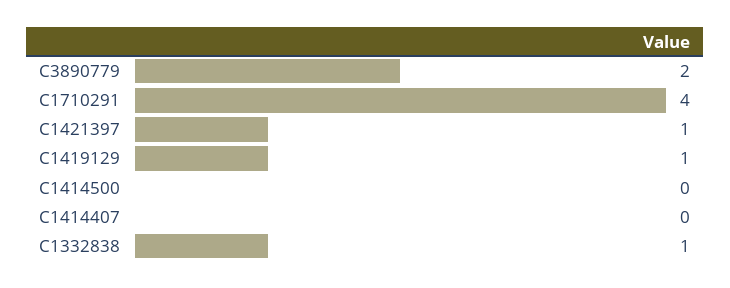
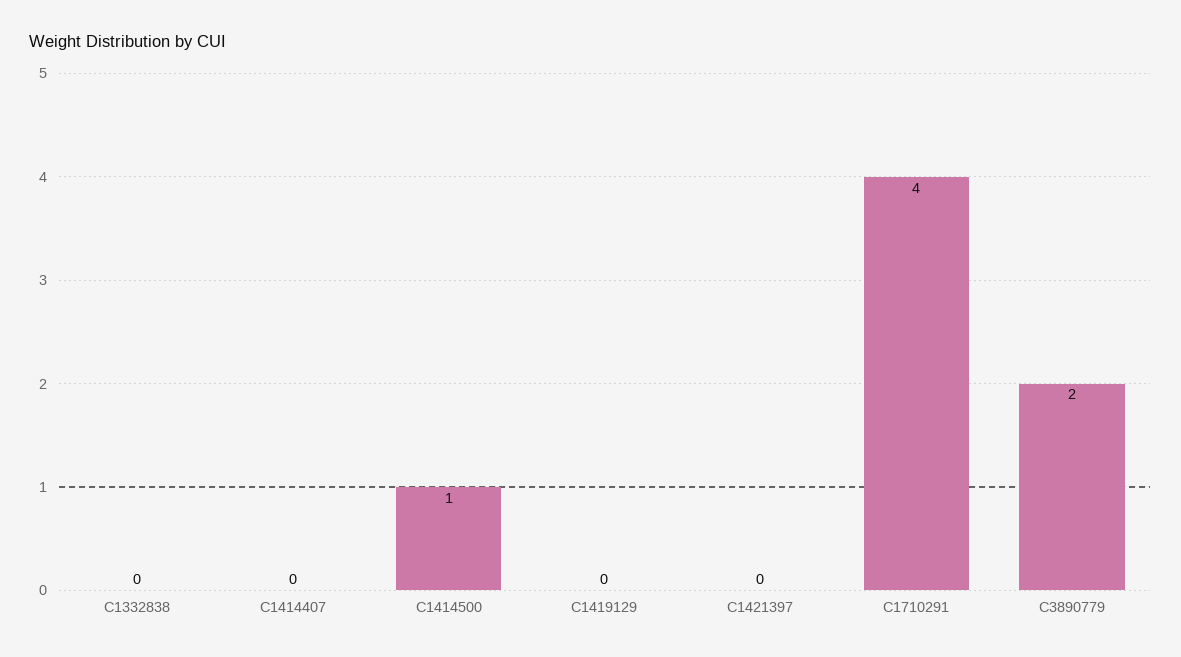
  {
    "C3890779": 2,
    "C1710291": 4,
-   "C1421397": 1,
+   "C1421397": 0,
-   "C1419129": 1,
+   "C1419129": 0,
-   "C1414500": 0,
+   "C1414500": 1,
    "C1414407": 0,
-   "C1332838": 1
+   "C1332838": 0
  }

